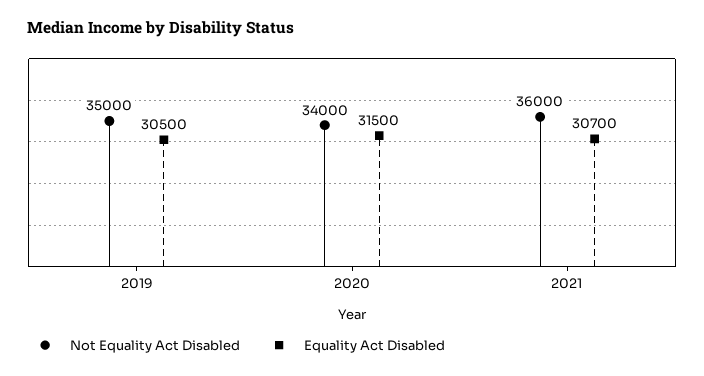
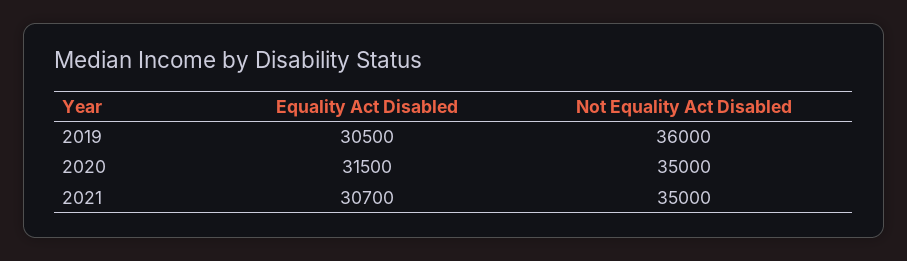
  {
    "Not Equality Act Disabled": {
-     "2019": 35000,
+     "2019": 36000,
-     "2020": 34000,
+     "2020": 35000,
-     "2021": 36000
+     "2021": 35000
    },
    "Equality Act Disabled": {
      "2019": 30500,
      "2020": 31500,
      "2021": 30700
    }
  }

